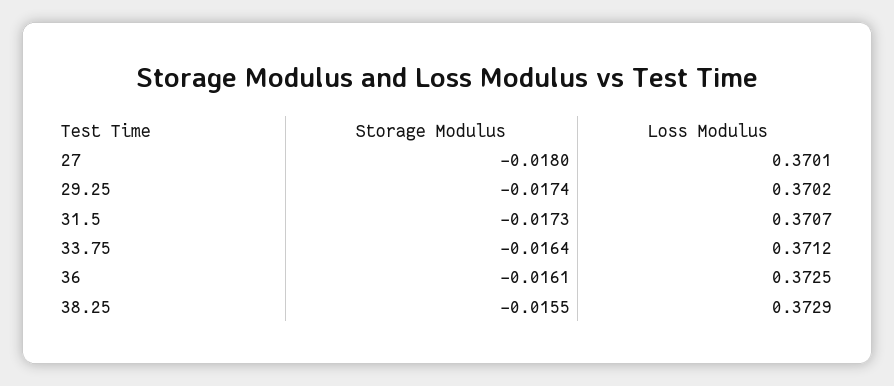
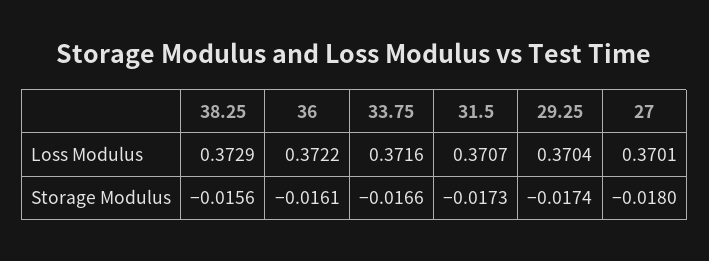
  {
    "Storage Modulus": {
      "27": -0.018,
      "29.25": -0.0174,
      "31.5": -0.0173,
-     "33.75": -0.0164,
+     "33.75": -0.0166,
      "36": -0.0161,
-     "38.25": -0.0155
+     "38.25": -0.0156
    },
    "Loss Modulus": {
      "27": 0.3701,
-     "29.25": 0.3702,
+     "29.25": 0.3704,
      "31.5": 0.3707,
-     "33.75": 0.3712,
+     "33.75": 0.3716,
-     "36": 0.3725,
+     "36": 0.3722,
      "38.25": 0.3729
    }
  }

